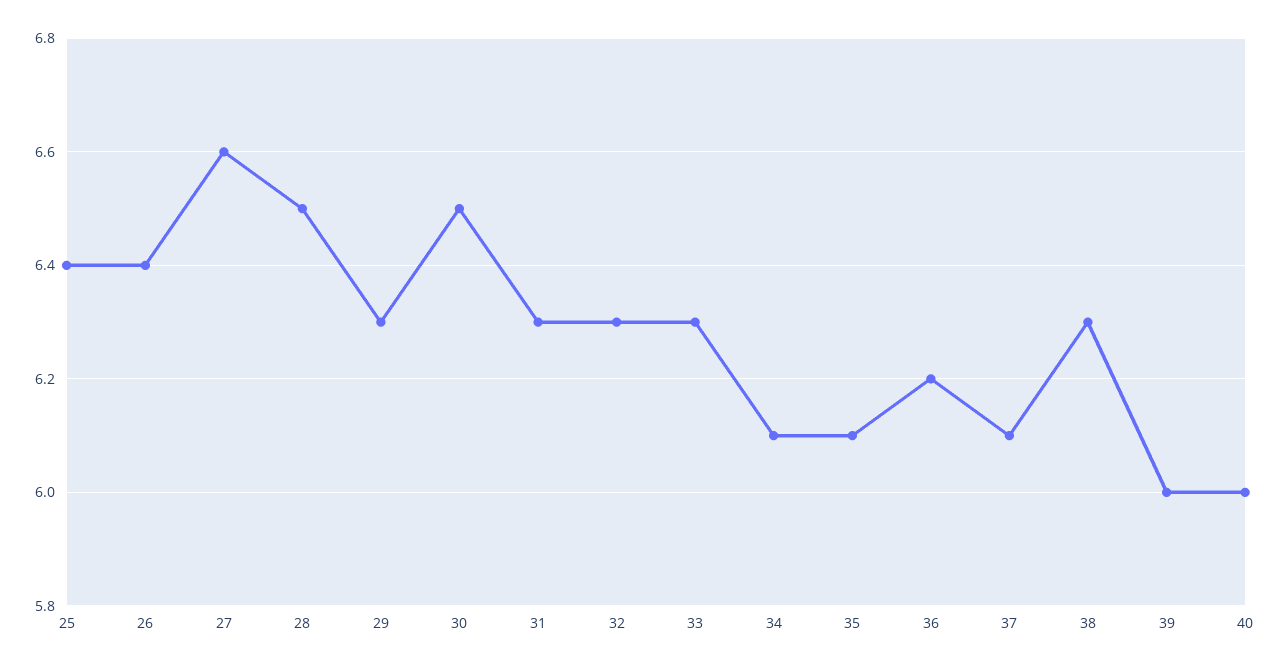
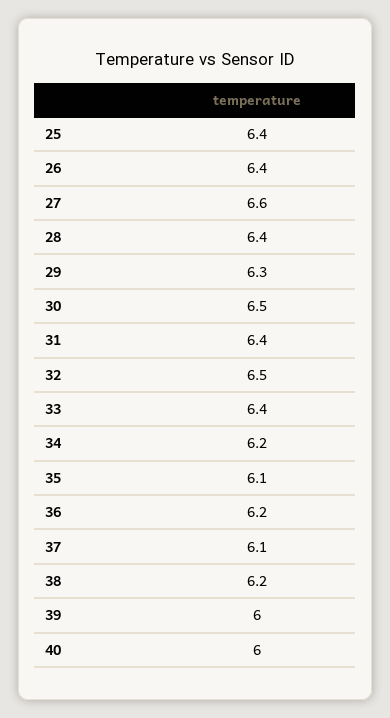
  {
    "25": 6.4,
    "26": 6.4,
    "27": 6.6,
-   "28": 6.5,
+   "28": 6.4,
    "29": 6.3,
    "30": 6.5,
-   "31": 6.3,
+   "31": 6.4,
-   "32": 6.3,
+   "32": 6.5,
-   "33": 6.3,
+   "33": 6.4,
-   "34": 6.1,
+   "34": 6.2,
    "35": 6.1,
    "36": 6.2,
    "37": 6.1,
-   "38": 6.3,
+   "38": 6.2,
    "39": 6,
    "40": 6
  }

